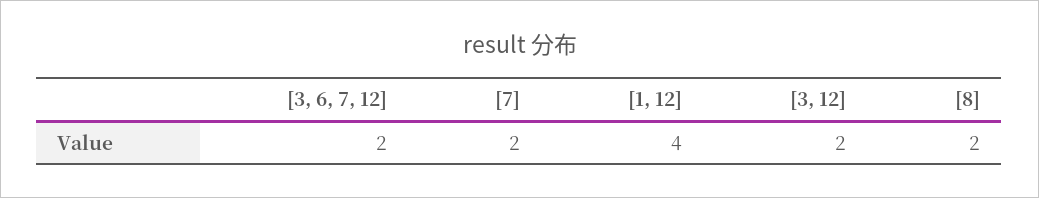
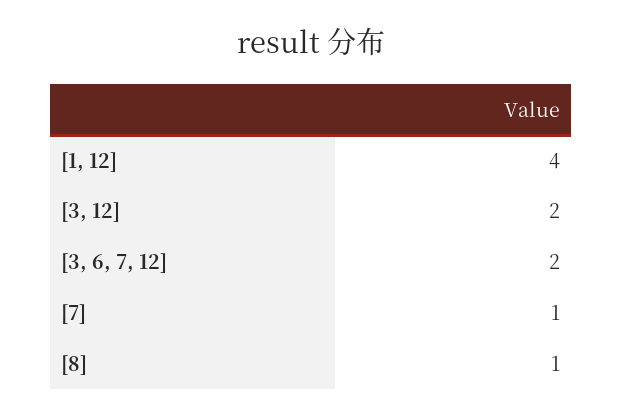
  {
    "[3, 6, 7, 12]": 2,
-   "[7]": 2,
+   "[7]": 1,
    "[1, 12]": 4,
    "[3, 12]": 2,
-   "[8]": 2
+   "[8]": 1
  }

